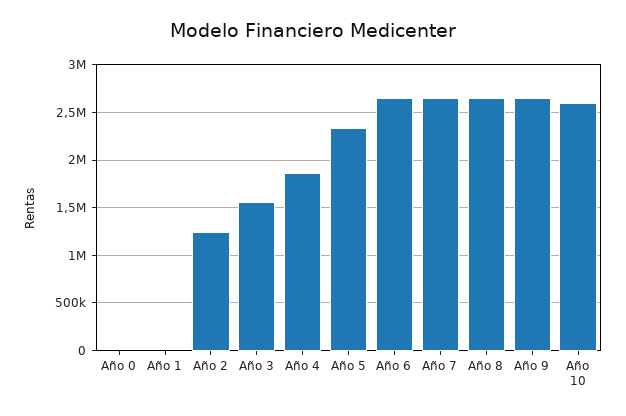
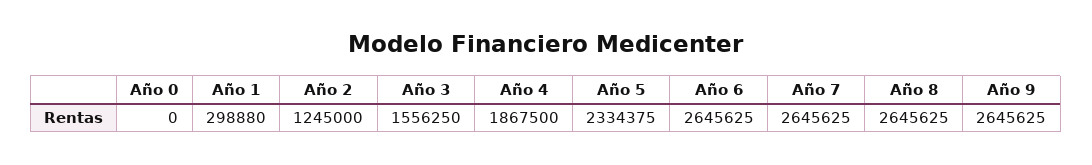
  {
    "Año 0": 0,
-   "Año 1": 0,
+   "Año 1": 298880,
    "Año 2": 1245000,
    "Año 3": 1556250,
    "Año 4": 1867500,
    "Año 5": 2334375,
    "Año 6": 2645625,
    "Año 7": 2645625,
    "Año 8": 2645625,
-   "Año 9": 2645625,
+   "Año 9": 2645625
-   "Año 10": 2600000
  }

